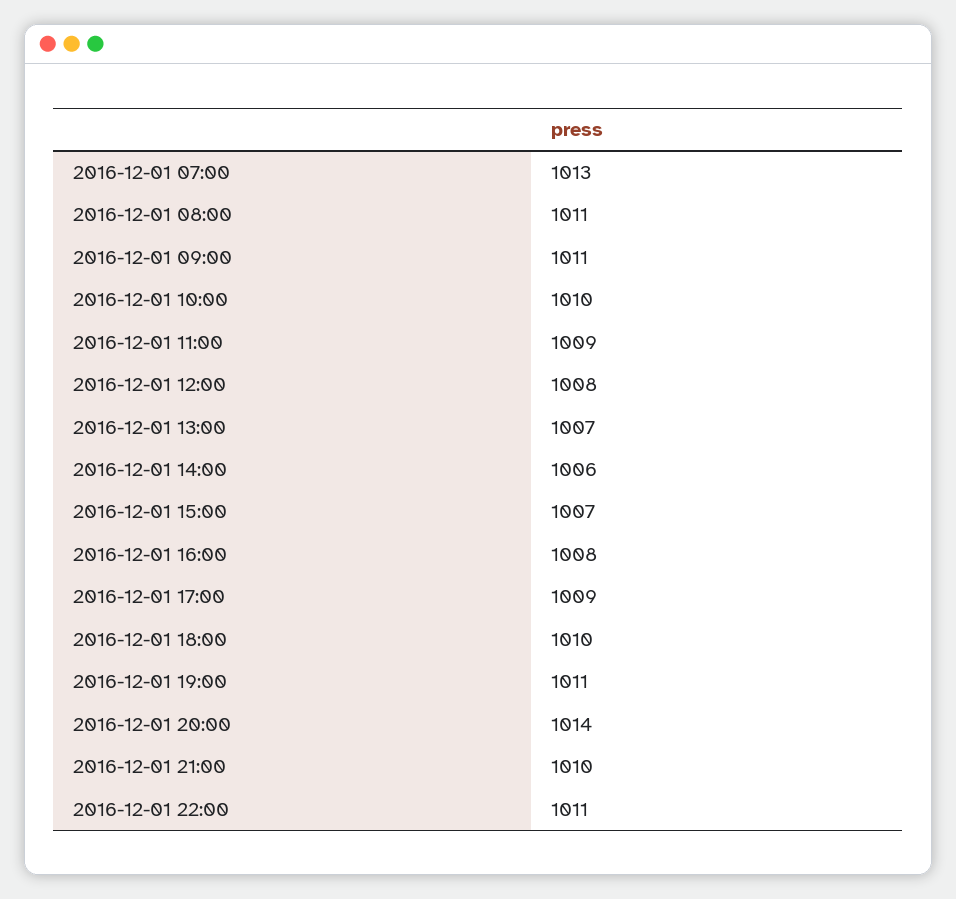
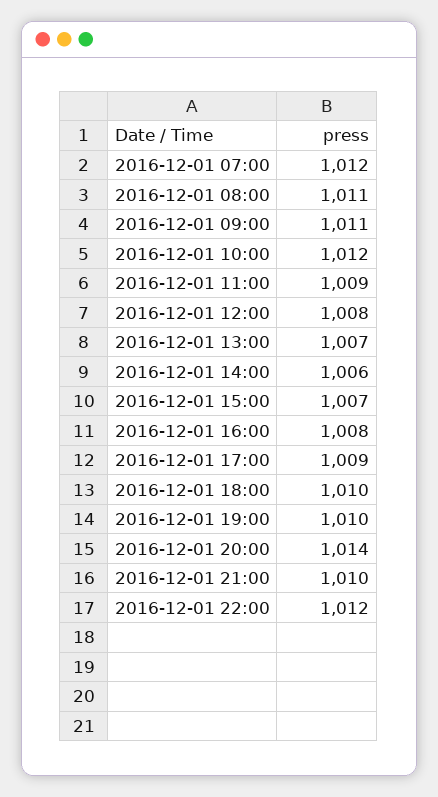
  {
-   "2016-12-01 07:00": 1013,
+   "2016-12-01 07:00": 1012,
    "2016-12-01 08:00": 1011,
    "2016-12-01 09:00": 1011,
-   "2016-12-01 10:00": 1010,
+   "2016-12-01 10:00": 1012,
    "2016-12-01 11:00": 1009,
    "2016-12-01 12:00": 1008,
    "2016-12-01 13:00": 1007,
    "2016-12-01 14:00": 1006,
    "2016-12-01 15:00": 1007,
    "2016-12-01 16:00": 1008,
    "2016-12-01 17:00": 1009,
    "2016-12-01 18:00": 1010,
-   "2016-12-01 19:00": 1011,
+   "2016-12-01 19:00": 1010,
    "2016-12-01 20:00": 1014,
    "2016-12-01 21:00": 1010,
-   "2016-12-01 22:00": 1011
+   "2016-12-01 22:00": 1012
  }

